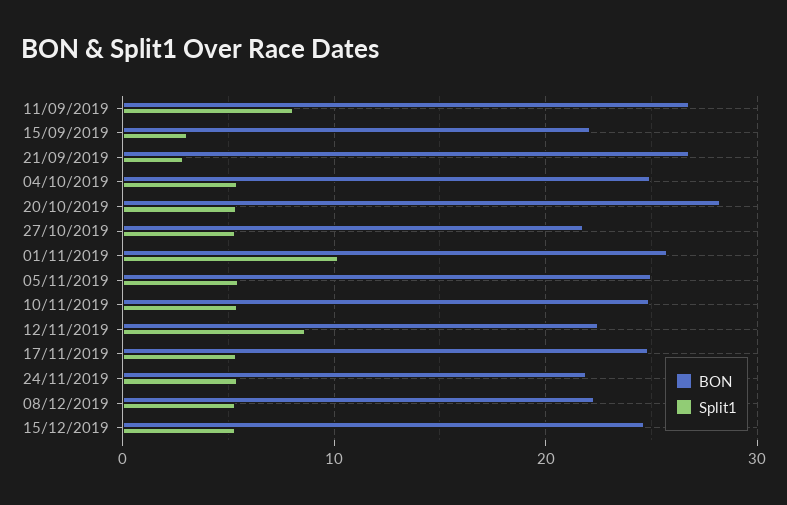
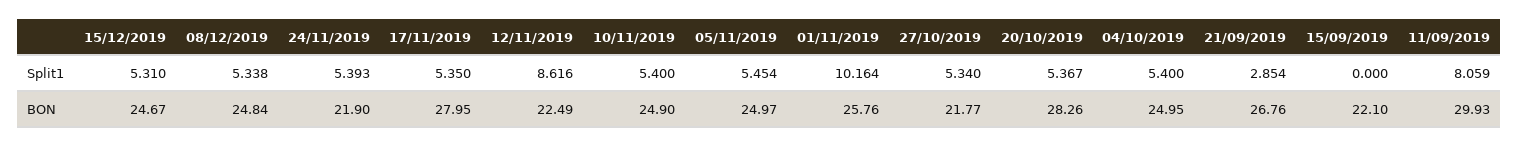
  {
    "BON": {
-     "11/09/2019": 27,
+     "11/09/2019": 29.93,
      "15/09/2019": 22.1,
      "21/09/2019": 26.76,
      "04/10/2019": 24.95,
      "20/10/2019": 28.26,
      "27/10/2019": 21.77,
      "01/11/2019": 25.76,
      "05/11/2019": 24.97,
      "10/11/2019": 24.9,
      "12/11/2019": 22.49,
-     "17/11/2019": 25,
+     "17/11/2019": 27.95,
      "24/11/2019": 21.9,
-     "08/12/2019": 22,
+     "08/12/2019": 24.84,
      "15/12/2019": 24.67
    },
    "Split1": {
      "11/09/2019": 8.059,
-     "15/09/2019": 3,
+     "15/09/2019": 0,
      "21/09/2019": 2.854,
      "04/10/2019": 5.4,
      "20/10/2019": 5.367,
      "27/10/2019": 5.34,
      "01/11/2019": 10.164,
      "05/11/2019": 5.454,
      "10/11/2019": 5.4,
      "12/11/2019": 8.616,
      "17/11/2019": 5.35,
      "24/11/2019": 5.393,
      "08/12/2019": 5.338,
      "15/12/2019": 5.31
    }
  }

